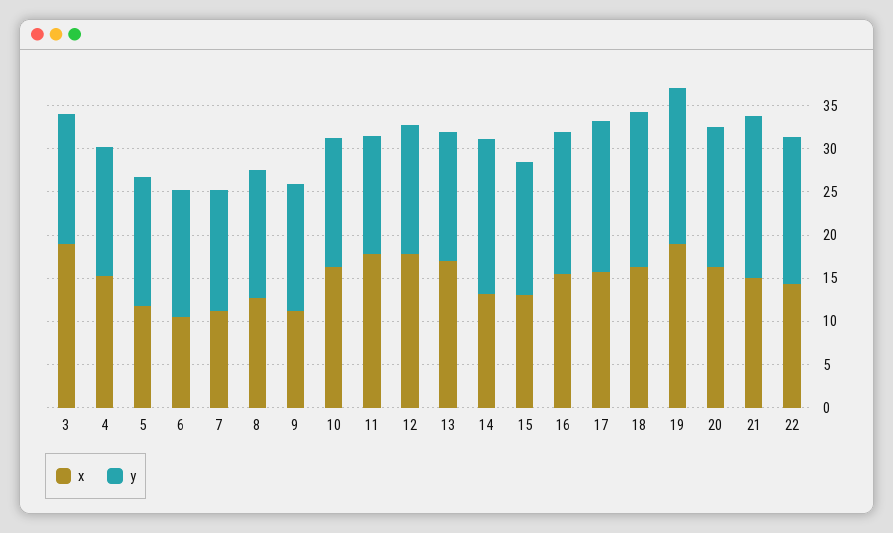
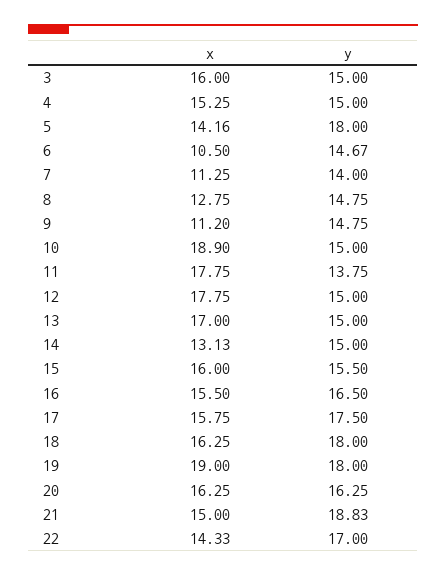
  {
    "x": {
-     "3": 19,
+     "3": 16,
      "4": 15.25,
-     "5": 12,
+     "5": 14.16,
      "6": 10.5,
      "7": 11.25,
      "8": 12.75,
      "9": 11.2,
-     "10": 16,
+     "10": 18.9,
      "11": 17.75,
      "12": 17.75,
      "13": 17,
      "14": 13.13,
-     "15": 13,
+     "15": 16,
      "16": 15.5,
      "17": 15.75,
      "18": 16.25,
      "19": 19,
      "20": 16.25,
      "21": 15,
      "22": 14.33
    },
    "y": {
      "3": 15,
      "4": 15,
-     "5": 15,
+     "5": 18,
      "6": 14.67,
      "7": 14,
      "8": 14.75,
      "9": 14.75,
      "10": 15,
      "11": 13.75,
      "12": 15,
      "13": 15,
-     "14": 18,
+     "14": 15,
      "15": 15.5,
      "16": 16.5,
      "17": 17.5,
      "18": 18,
      "19": 18,
      "20": 16.25,
      "21": 18.83,
      "22": 17
    }
  }

